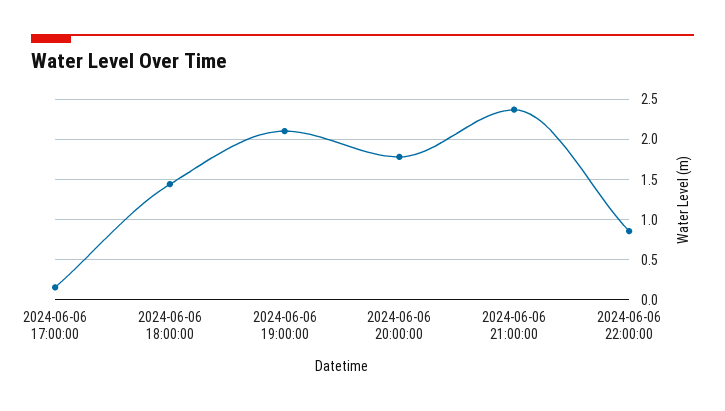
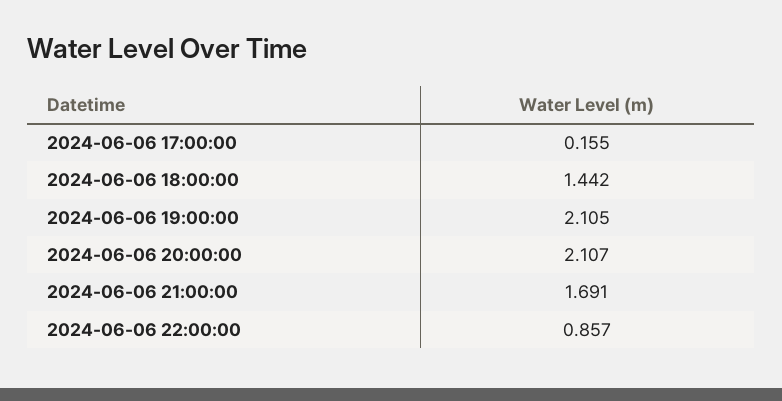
  {
    "2024-06-06 17:00:00": 0.155,
    "2024-06-06 18:00:00": 1.442,
    "2024-06-06 19:00:00": 2.105,
-   "2024-06-06 20:00:00": 1.8,
+   "2024-06-06 20:00:00": 2.107,
-   "2024-06-06 21:00:00": 2.4,
+   "2024-06-06 21:00:00": 1.691,
    "2024-06-06 22:00:00": 0.857
  }

